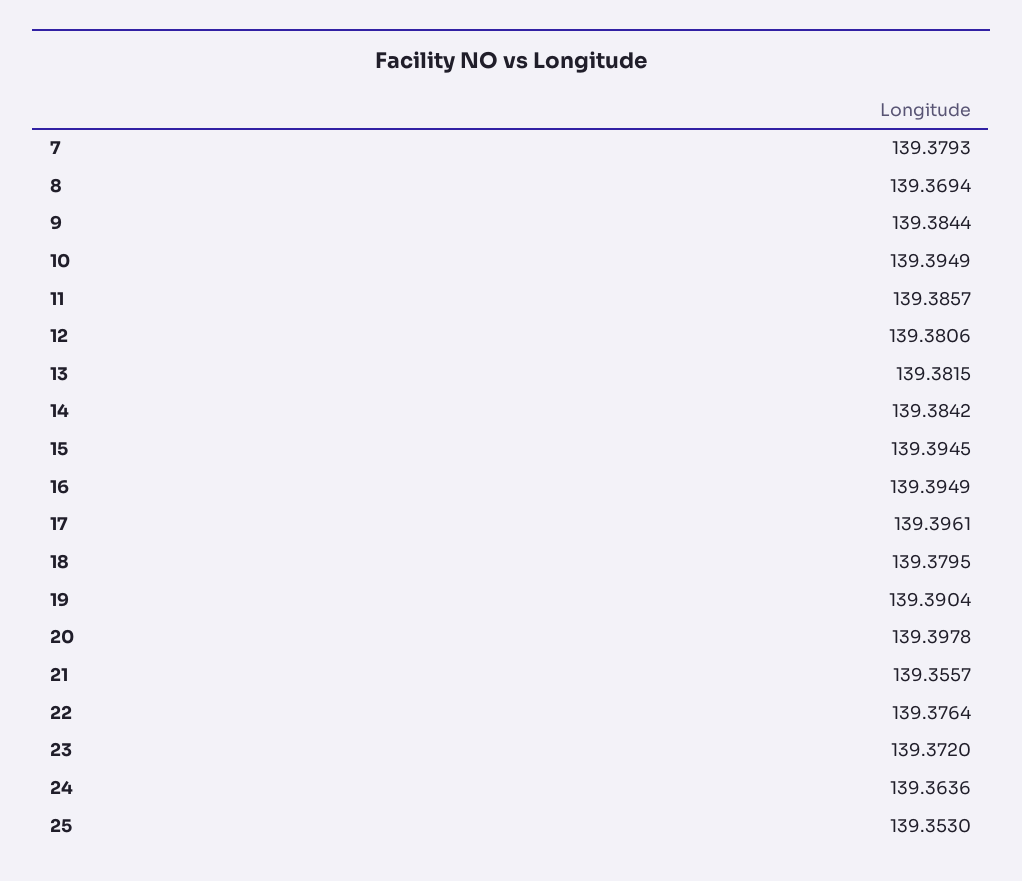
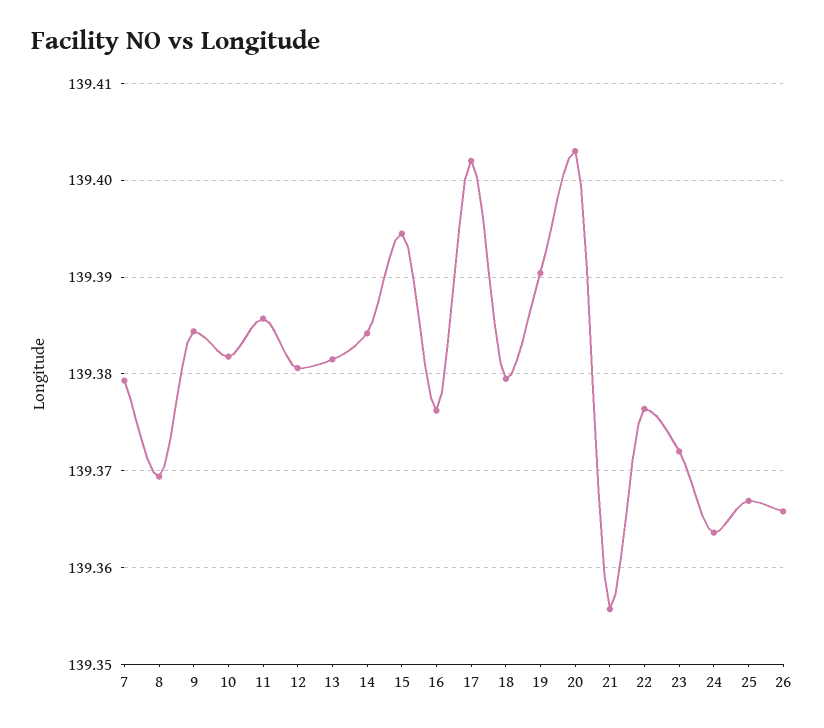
  {
    "7": 139.3793,
    "8": 139.3694,
    "9": 139.3844,
-   "10": 139.3949,
+   "10": 139.382,
    "11": 139.3857,
    "12": 139.3806,
    "13": 139.3815,
    "14": 139.3842,
    "15": 139.3945,
-   "16": 139.3949,
+   "16": 139.376,
-   "17": 139.3961,
+   "17": 139.402,
    "18": 139.3795,
    "19": 139.3904,
-   "20": 139.3978,
+   "20": 139.403,
    "21": 139.3557,
    "22": 139.3764,
    "23": 139.372,
    "24": 139.3636,
-   "25": 139.353
+   "25": 139.367,
+   "26": 139.366
  }

